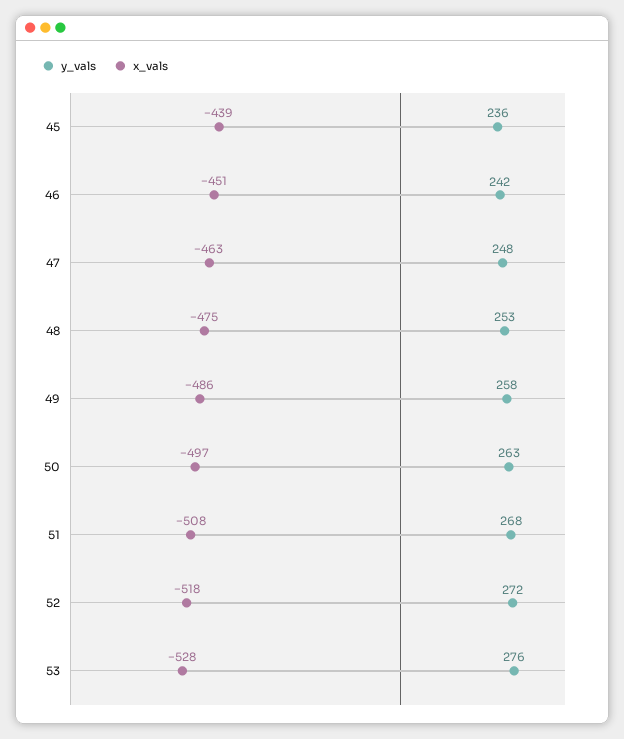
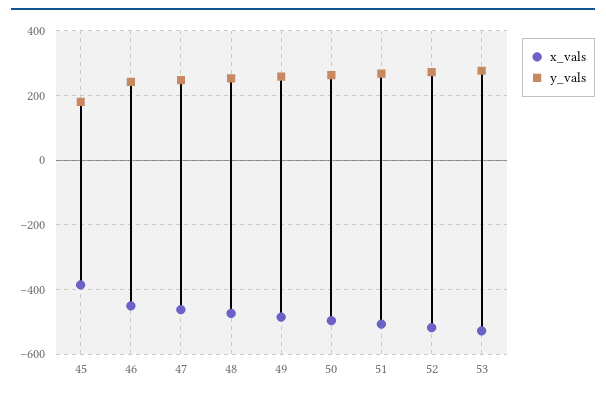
  {
    "y_vals": {
-     "45": 236,
+     "45": 180,
      "46": 242,
      "47": 248,
      "48": 253,
      "49": 258,
      "50": 263,
      "51": 268,
      "52": 272,
      "53": 276
    },
    "x_vals": {
-     "45": -439,
+     "45": -380,
      "46": -451,
      "47": -463,
      "48": -475,
      "49": -486,
      "50": -497,
      "51": -508,
      "52": -518,
      "53": -528
    }
  }

